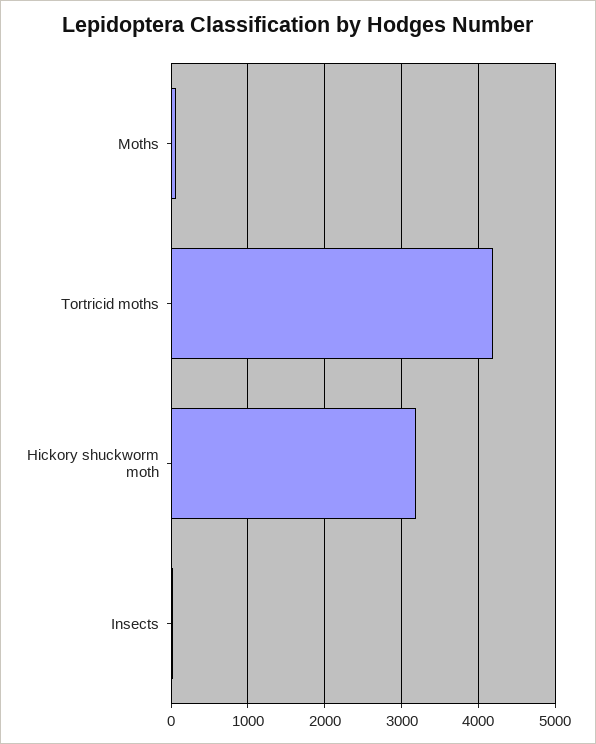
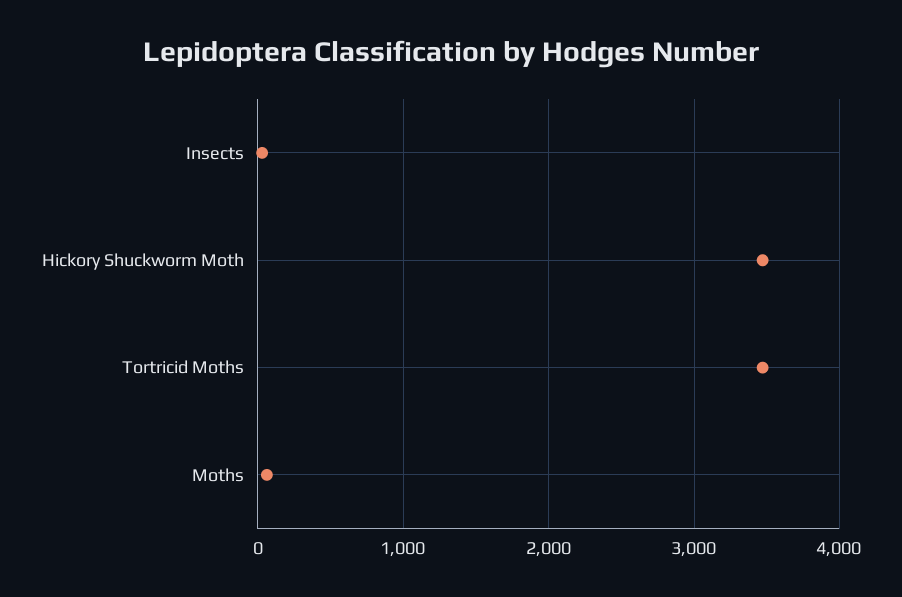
  {
    "Moths": 100,
-   "Tortricid moths": 4200,
+   "Tortricid moths": 3500,
-   "Hickory shuckworm moth": 3200,
+   "Hickory shuckworm moth": 3500,
    "Insects": 0
  }

